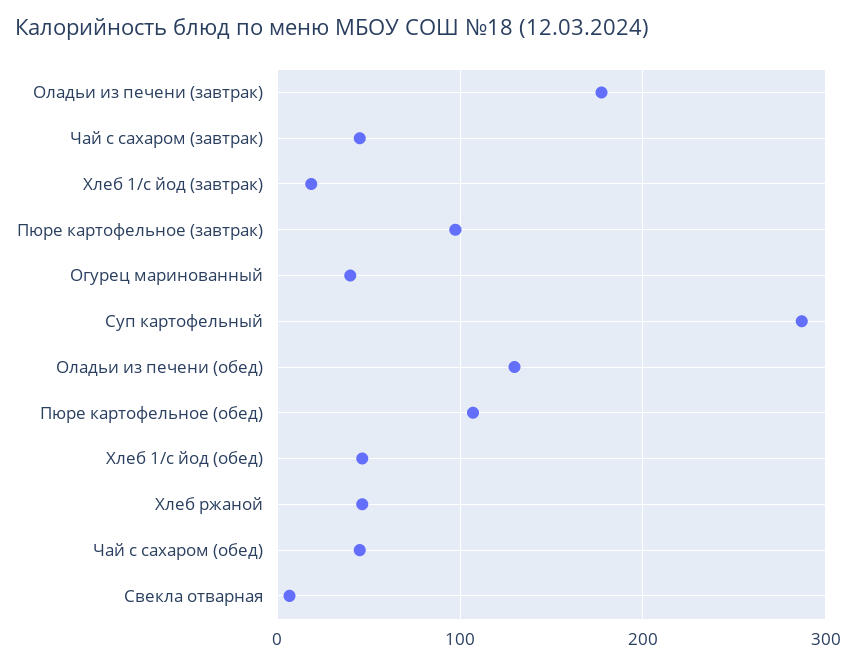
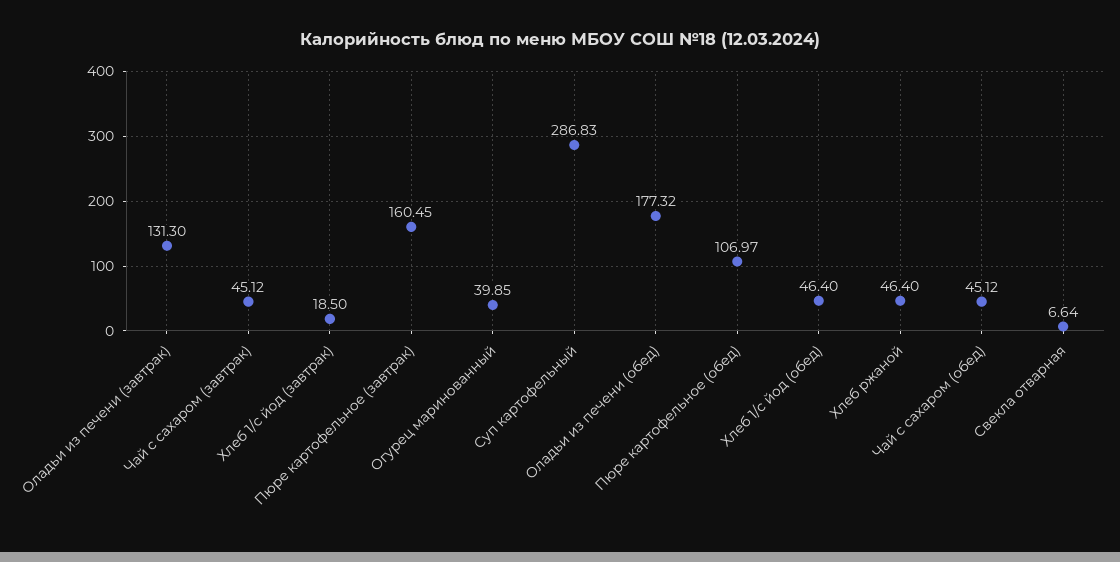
  {
-   "Оладьи из печени (завтрак)": 180,
+   "Оладьи из печени (завтрак)": 131.3,
    "Чай с сахаром (завтрак)": 45.12,
    "Хлеб 1/с йод (завтрак)": 18.5,
-   "Пюре картофельное (завтрак)": 100,
+   "Пюре картофельное (завтрак)": 160.45,
    "Огурец маринованный": 39.85,
    "Суп картофельный": 286.83,
-   "Оладьи из печени (обед)": 130,
+   "Оладьи из печени (обед)": 177.32,
    "Пюре картофельное (обед)": 106.97,
    "Хлеб 1/с йод (обед)": 46.4,
    "Хлеб ржаной": 46.4,
    "Чай с сахаром (обед)": 45.12,
    "Свекла отварная": 6.64
  }

